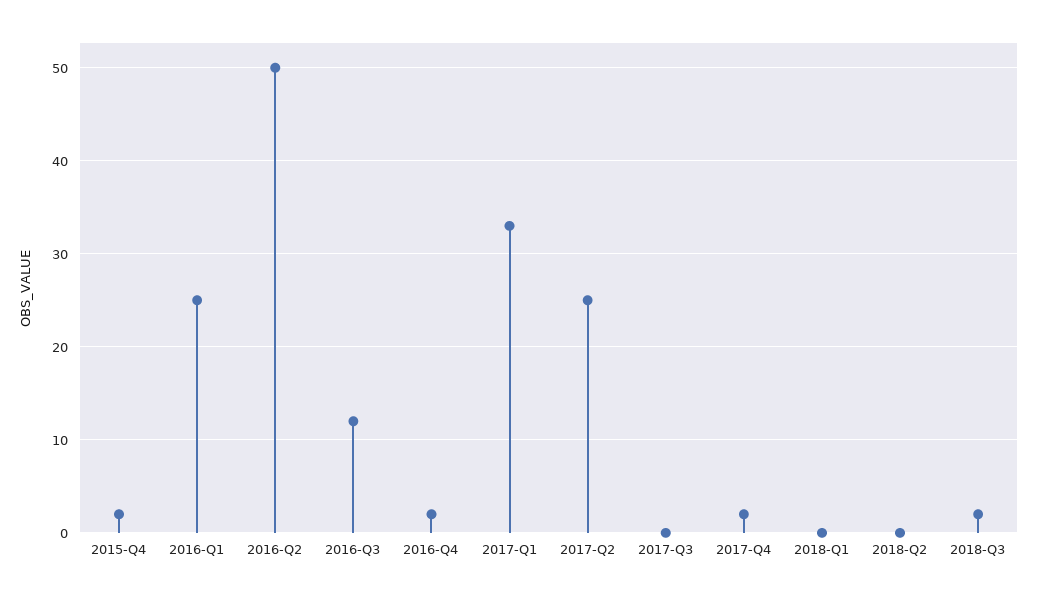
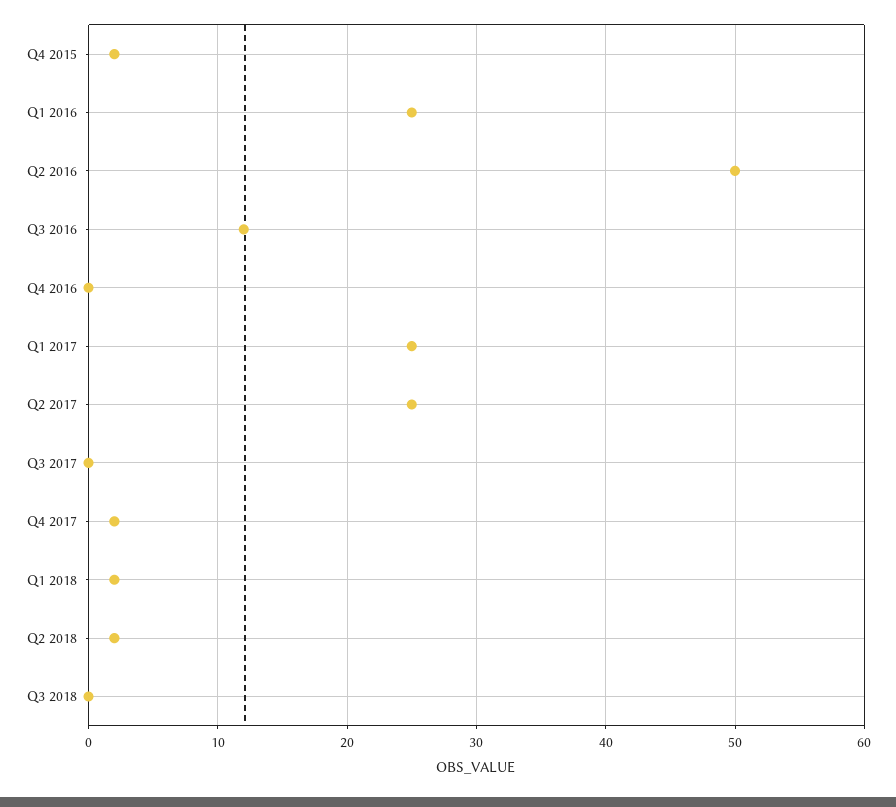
  {
    "2015-Q4": 2,
    "2016-Q1": 25,
    "2016-Q2": 50,
    "2016-Q3": 12,
-   "2016-Q4": 2,
+   "2016-Q4": 0,
-   "2017-Q1": 33,
+   "2017-Q1": 25,
    "2017-Q2": 25,
    "2017-Q3": 0,
    "2017-Q4": 2,
-   "2018-Q1": 0,
+   "2018-Q1": 2,
-   "2018-Q2": 0,
+   "2018-Q2": 2,
-   "2018-Q3": 2
+   "2018-Q3": 0
  }

